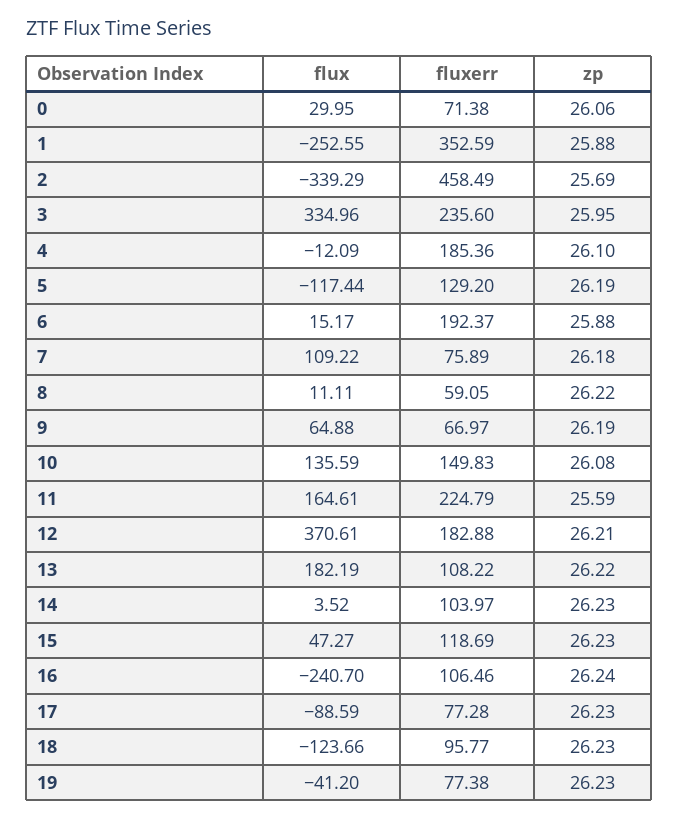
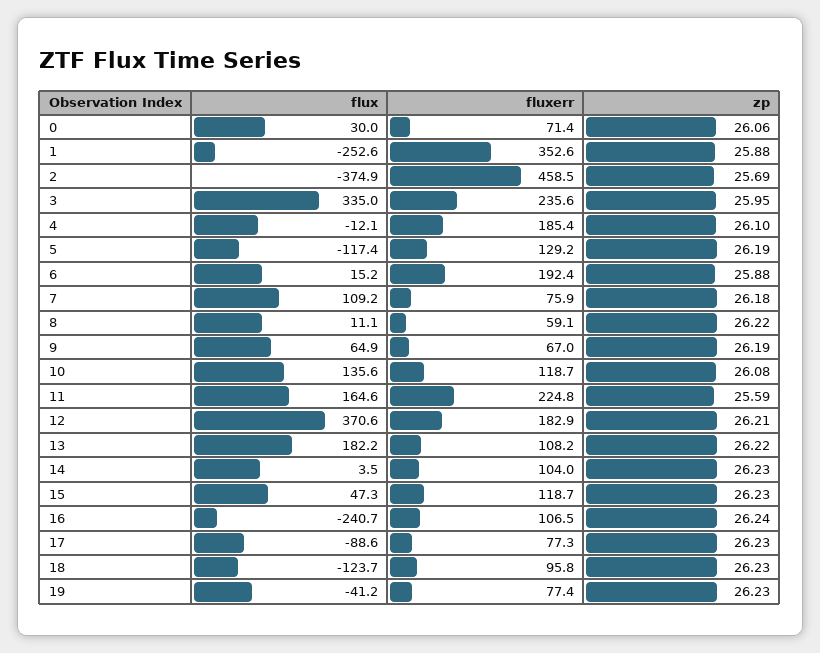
  {
    "flux": {
      "0": 29.95,
      "1": -252.55,
-     "2": -339.29,
+     "2": -374.9,
      "3": 334.96,
      "4": -12.09,
      "5": -117.44,
      "6": 15.17,
      "7": 109.22,
      "8": 11.11,
      "9": 64.88,
      "10": 135.59,
      "11": 164.61,
      "12": 370.61,
      "13": 182.19,
      "14": 3.52,
      "15": 47.27,
      "16": -240.7,
      "17": -88.59,
      "18": -123.66,
      "19": -41.2
    },
    "fluxerr": {
      "0": 71.38,
      "1": 352.59,
      "2": 458.49,
      "3": 235.6,
      "4": 185.36,
      "5": 129.2,
      "6": 192.37,
      "7": 75.89,
      "8": 59.05,
      "9": 66.97,
-     "10": 149.83,
+     "10": 118.7,
      "11": 224.79,
      "12": 182.88,
      "13": 108.22,
      "14": 103.97,
      "15": 118.69,
      "16": 106.46,
      "17": 77.28,
      "18": 95.77,
      "19": 77.38
    },
    "zp": {
      "0": 26.06,
      "1": 25.88,
      "2": 25.69,
      "3": 25.95,
      "4": 26.1,
      "5": 26.19,
      "6": 25.88,
      "7": 26.18,
      "8": 26.22,
      "9": 26.19,
      "10": 26.08,
      "11": 25.59,
      "12": 26.21,
      "13": 26.22,
      "14": 26.23,
      "15": 26.23,
      "16": 26.24,
      "17": 26.23,
      "18": 26.23,
      "19": 26.23
    }
  }

